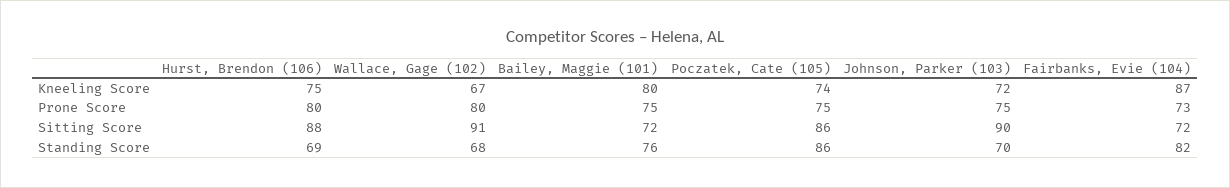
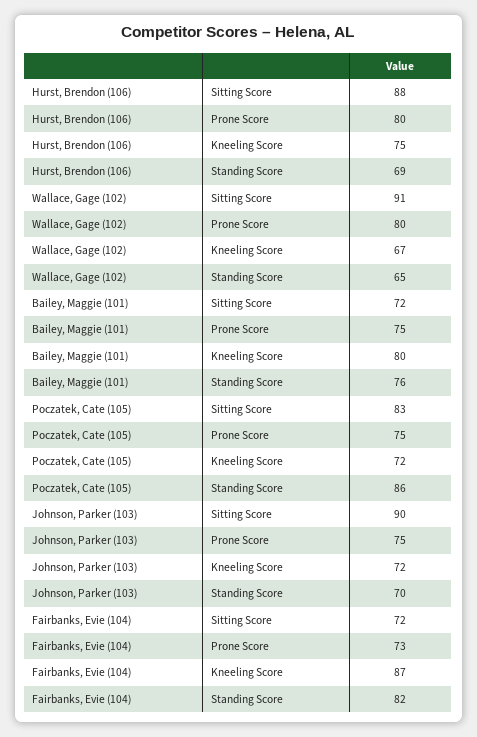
  {
    "Hurst, Brendon (106)": {
      "Kneeling Score": 75,
      "Prone Score": 80,
      "Sitting Score": 88,
      "Standing Score": 69
    },
    "Wallace, Gage (102)": {
      "Kneeling Score": 67,
      "Prone Score": 80,
      "Sitting Score": 91,
-     "Standing Score": 68
+     "Standing Score": 65
    },
    "Bailey, Maggie (101)": {
      "Kneeling Score": 80,
      "Prone Score": 75,
      "Sitting Score": 72,
      "Standing Score": 76
    },
    "Poczatek, Cate (105)": {
-     "Kneeling Score": 74,
+     "Kneeling Score": 72,
      "Prone Score": 75,
-     "Sitting Score": 86,
+     "Sitting Score": 83,
      "Standing Score": 86
    },
    "Johnson, Parker (103)": {
      "Kneeling Score": 72,
      "Prone Score": 75,
      "Sitting Score": 90,
      "Standing Score": 70
    },
    "Fairbanks, Evie (104)": {
      "Kneeling Score": 87,
      "Prone Score": 73,
      "Sitting Score": 72,
      "Standing Score": 82
    }
  }

